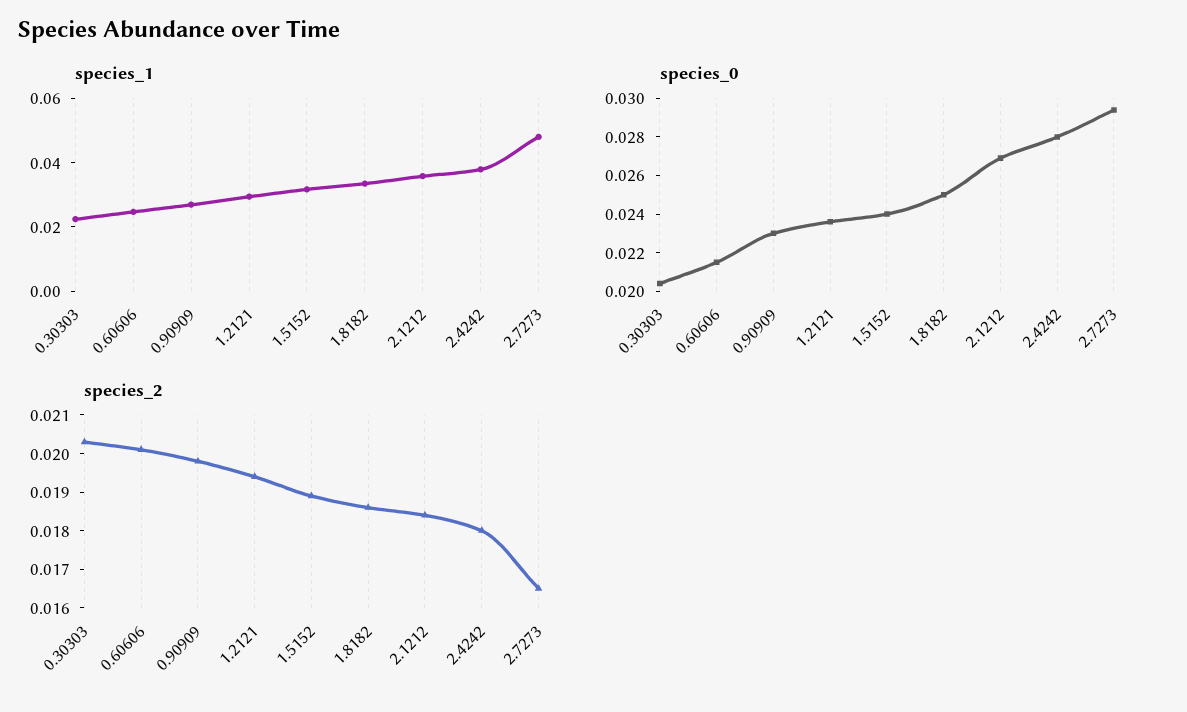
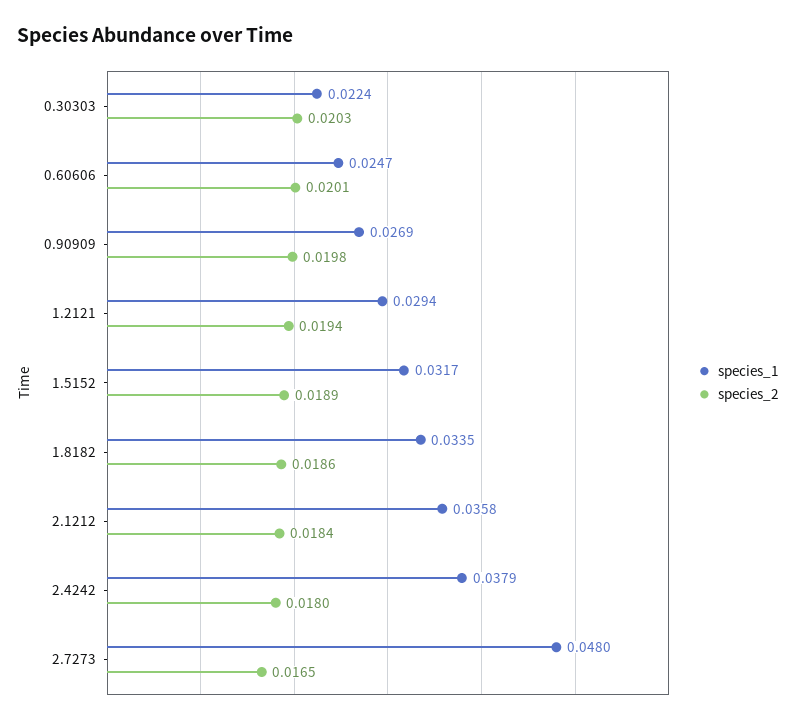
  {
    "species_1": {
      "0.30303": 0.0224,
      "0.60606": 0.0247,
      "0.90909": 0.0269,
      "1.2121": 0.0294,
      "1.5152": 0.0317,
      "1.8182": 0.0335,
      "2.1212": 0.0358,
      "2.4242": 0.0379,
      "2.7273": 0.048
    },
-   "species_0": {
-     "0.30303": 0.0205,
-     "0.60606": 0.0215,
-     "0.90909": 0.023,
-     "1.2121": 0.0235,
-     "1.5152": 0.024,
-     "1.8182": 0.025,
-     "2.1212": 0.027,
-     "2.4242": 0.028,
-     "2.7273": 0.0295
-   },
    "species_2": {
      "0.30303": 0.0203,
      "0.60606": 0.0201,
      "0.90909": 0.0198,
      "1.2121": 0.0194,
      "1.5152": 0.0189,
      "1.8182": 0.0186,
      "2.1212": 0.0184,
      "2.4242": 0.018,
      "2.7273": 0.0165
    }
  }

